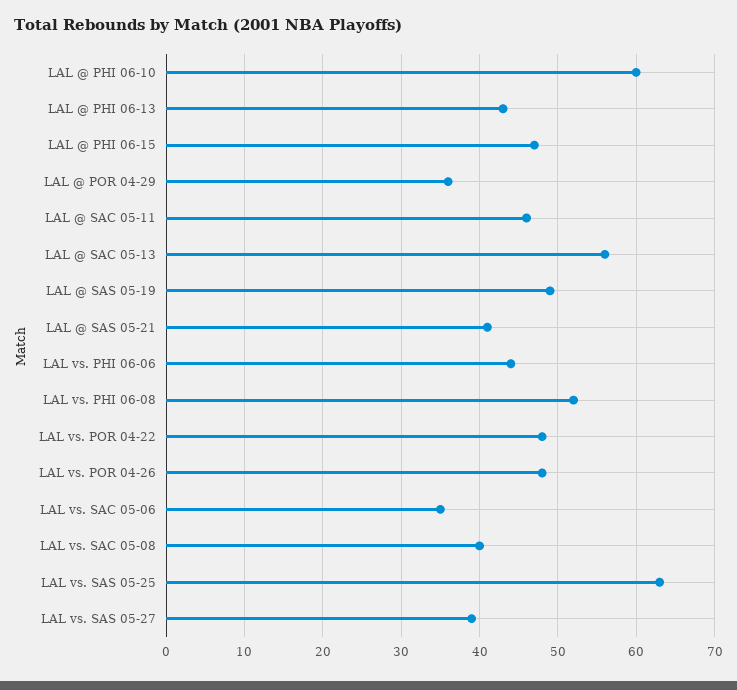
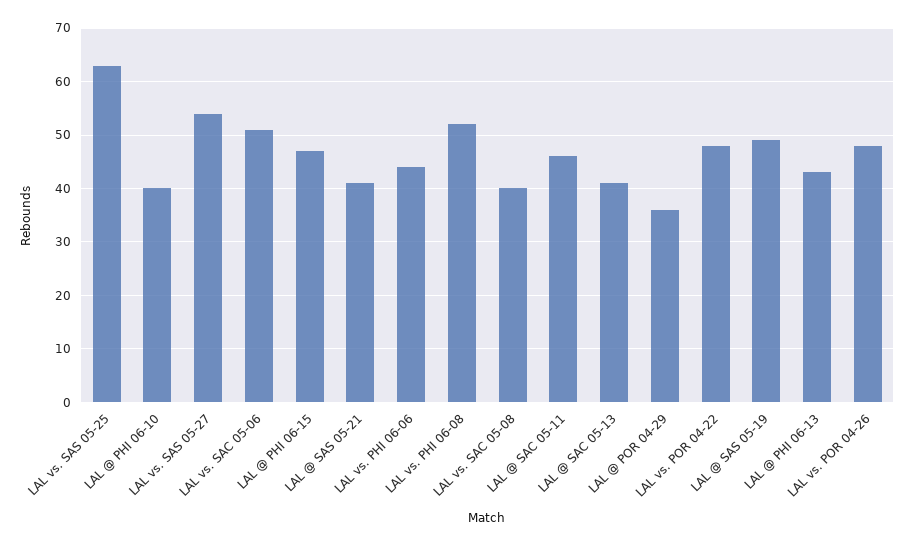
  {
-   "LAL @ PHI 06-10": 60,
+   "LAL @ PHI 06-10": 40,
    "LAL @ PHI 06-13": 43,
    "LAL @ PHI 06-15": 47,
    "LAL @ POR 04-29": 36,
    "LAL @ SAC 05-11": 46,
-   "LAL @ SAC 05-13": 56,
+   "LAL @ SAC 05-13": 40,
    "LAL @ SAS 05-19": 49,
    "LAL @ SAS 05-21": 41,
    "LAL vs. PHI 06-06": 44,
    "LAL vs. PHI 06-08": 52,
    "LAL vs. POR 04-22": 48,
    "LAL vs. POR 04-26": 48,
-   "LAL vs. SAC 05-06": 35,
+   "LAL vs. SAC 05-06": 50,
    "LAL vs. SAC 05-08": 40,
    "LAL vs. SAS 05-25": 63,
-   "LAL vs. SAS 05-27": 39
+   "LAL vs. SAS 05-27": 55
  }

